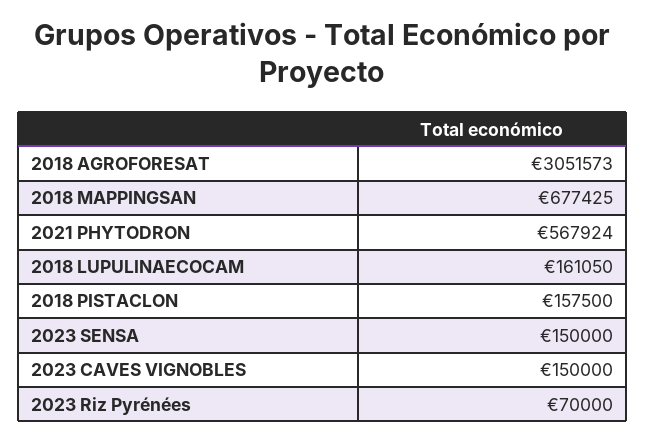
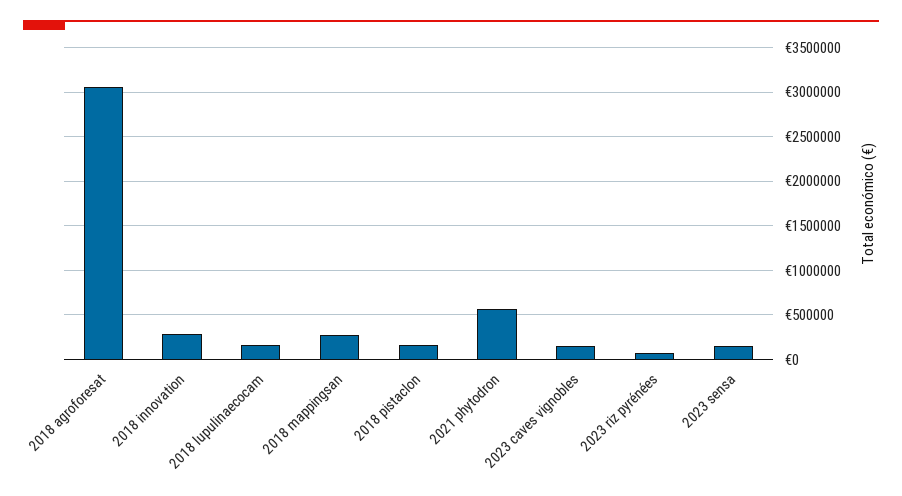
  {
    "2018 AGROFORESAT": 3051573,
-   "2018 MAPPINGSAN": 677425,
+   "2018 MAPPINGSAN": 300000,
    "2021 PHYTODRON": 567924,
    "2018 LUPULINAECOCAM": 161050,
    "2018 PISTACLON": 157500,
    "2023 SENSA": 150000,
    "2023 CAVES VIGNOBLES": 150000,
-   "2023 Riz Pyrénées": 70000
+   "2023 Riz Pyrénées": 70000,
+   "2018 innovation": 300000
  }

